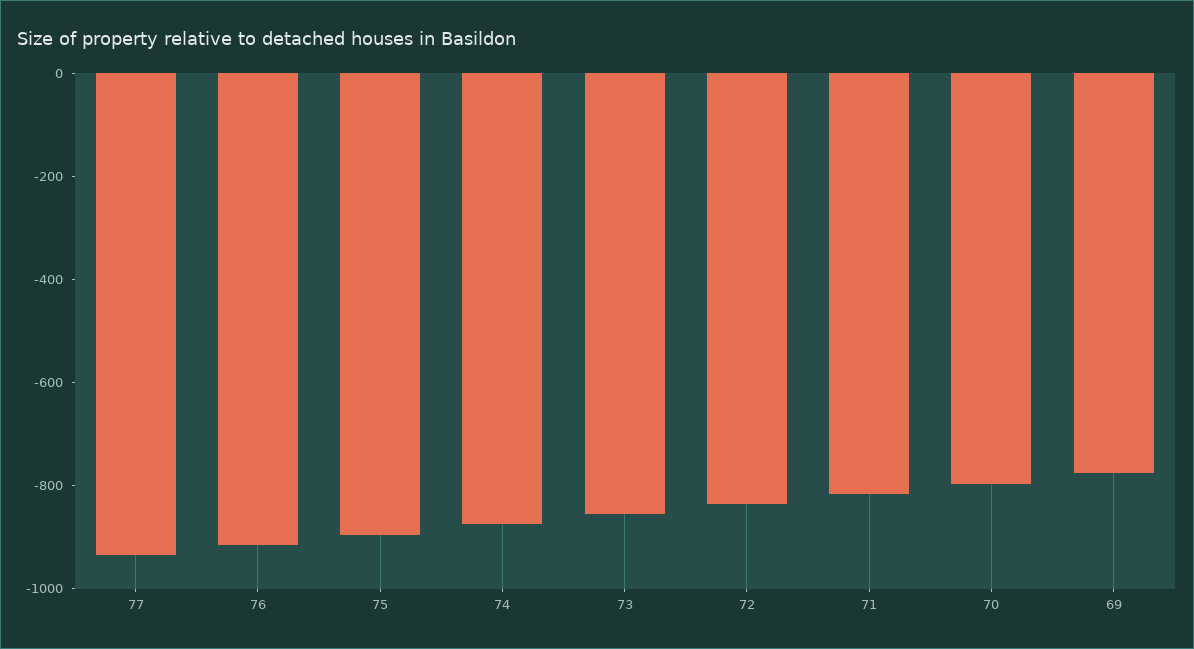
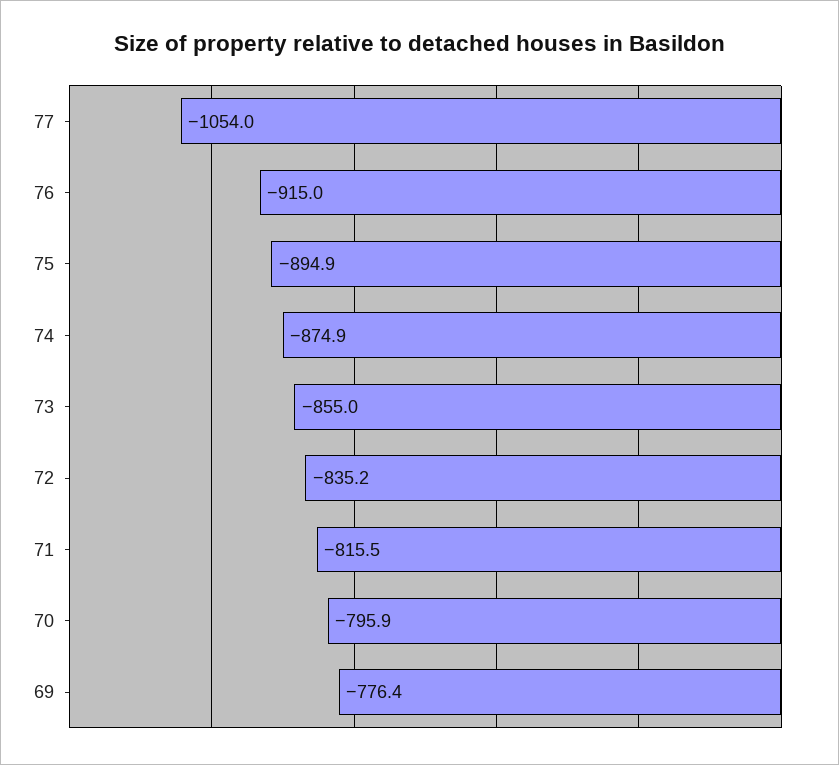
  {
-   "77": -950,
+   "77": -1054,
    "76": -915,
    "75": -894.9,
    "74": -874.9,
    "73": -855,
    "72": -835.2,
    "71": -815.5,
    "70": -795.9,
    "69": -776.4
  }

